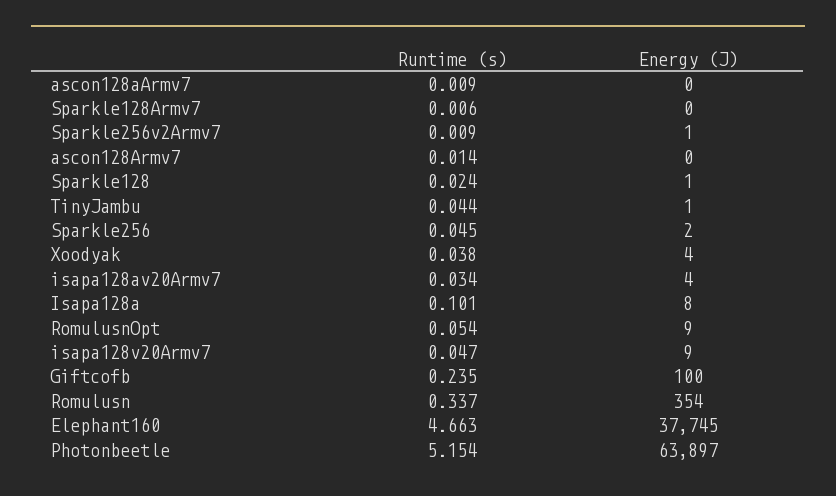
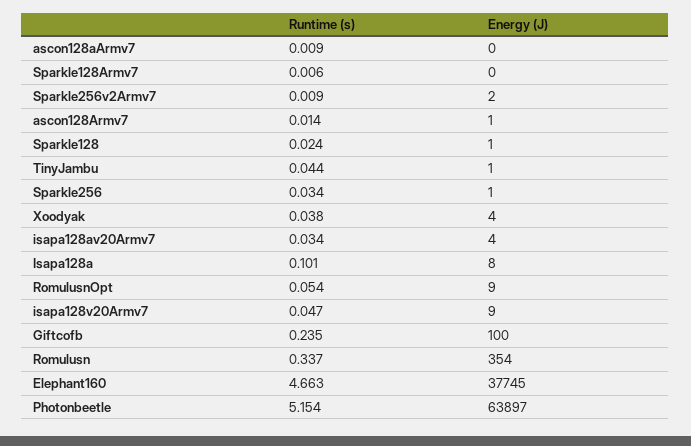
  {
    "Runtime (s)": {
      "ascon128aArmv7": 0.009,
      "Sparkle128Armv7": 0.006,
      "Sparkle256v2Armv7": 0.009,
      "ascon128Armv7": 0.014,
      "Sparkle128": 0.024,
      "TinyJambu": 0.044,
-     "Sparkle256": 0.045,
+     "Sparkle256": 0.034,
      "Xoodyak": 0.038,
      "isapa128av20Armv7": 0.034,
      "Isapa128a": 0.101,
      "RomulusnOpt": 0.054,
      "isapa128v20Armv7": 0.047,
      "Giftcofb": 0.235,
      "Romulusn": 0.337,
      "Elephant160": 4.663,
      "Photonbeetle": 5.154
    },
    "Energy (J)": {
      "ascon128aArmv7": 0,
      "Sparkle128Armv7": 0,
-     "Sparkle256v2Armv7": 1,
+     "Sparkle256v2Armv7": 2,
-     "ascon128Armv7": 0,
+     "ascon128Armv7": 1,
      "Sparkle128": 1,
      "TinyJambu": 1,
-     "Sparkle256": 2,
+     "Sparkle256": 1,
      "Xoodyak": 4,
      "isapa128av20Armv7": 4,
      "Isapa128a": 8,
      "RomulusnOpt": 9,
      "isapa128v20Armv7": 9,
      "Giftcofb": 100,
      "Romulusn": 354,
      "Elephant160": 37745,
      "Photonbeetle": 63897
    }
  }

